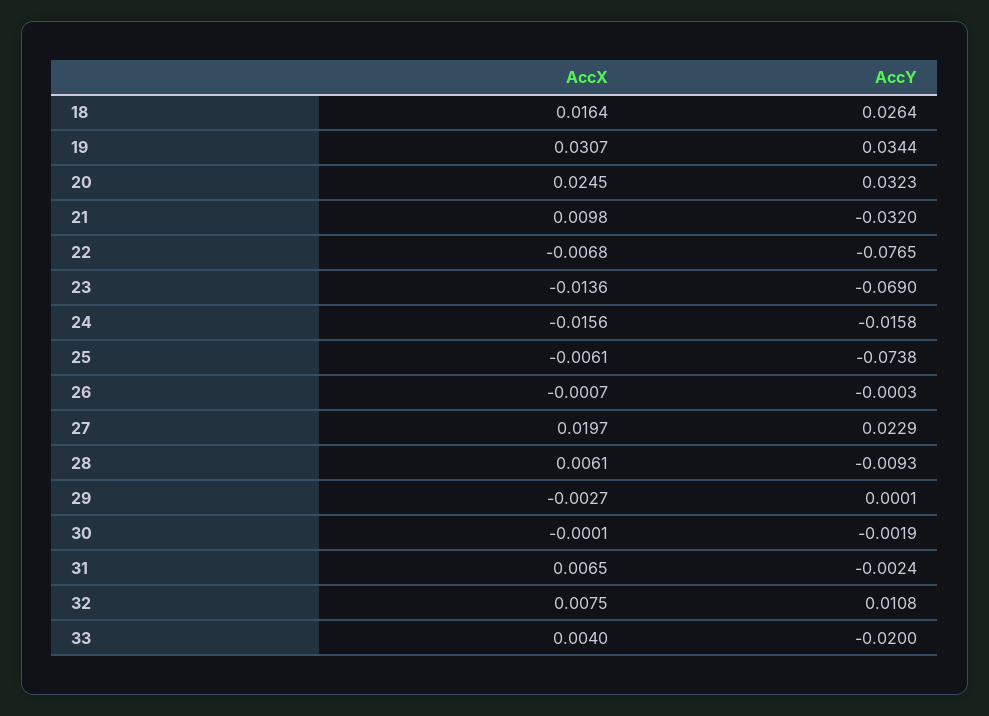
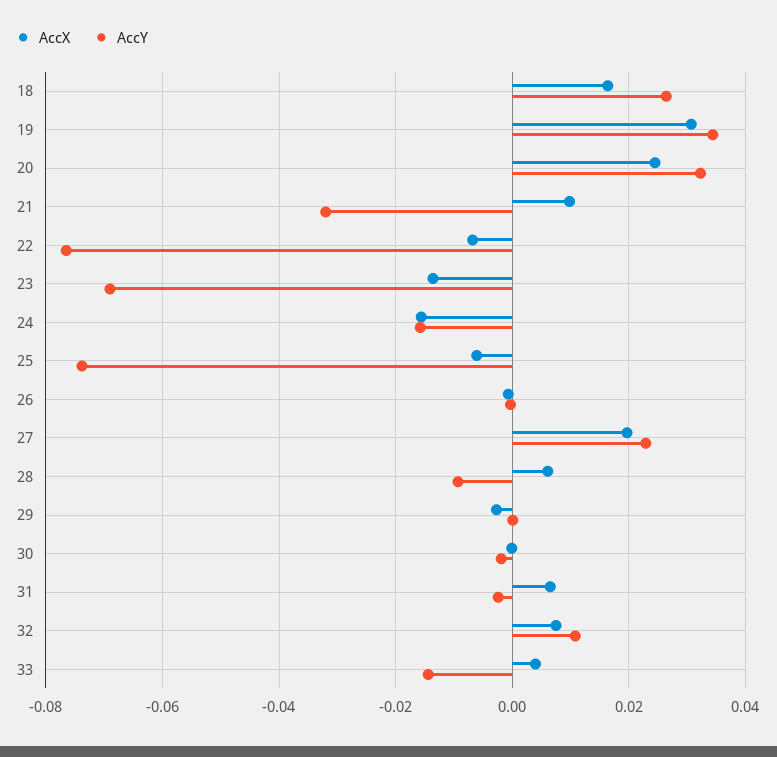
  {
    "AccX": {
      "18": 0.0164,
      "19": 0.0307,
      "20": 0.0245,
      "21": 0.0098,
      "22": -0.0068,
      "23": -0.0136,
      "24": -0.0156,
      "25": -0.0061,
      "26": -0.0007,
      "27": 0.0197,
      "28": 0.0061,
      "29": -0.0027,
      "30": -0.0001,
      "31": 0.0065,
      "32": 0.0075,
      "33": 0.004
    },
    "AccY": {
      "18": 0.0264,
      "19": 0.0344,
      "20": 0.0323,
      "21": -0.032,
      "22": -0.0765,
      "23": -0.069,
      "24": -0.0158,
      "25": -0.0738,
      "26": -0.0003,
      "27": 0.0229,
      "28": -0.0093,
      "29": 0.0001,
      "30": -0.0019,
      "31": -0.0024,
      "32": 0.0108,
-     "33": -0.02
+     "33": -0.014
    }
  }

